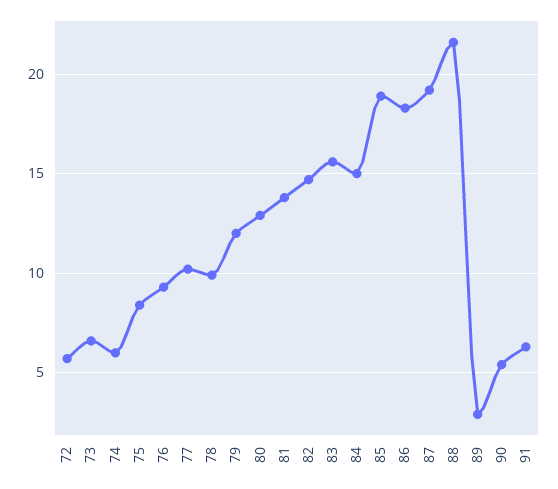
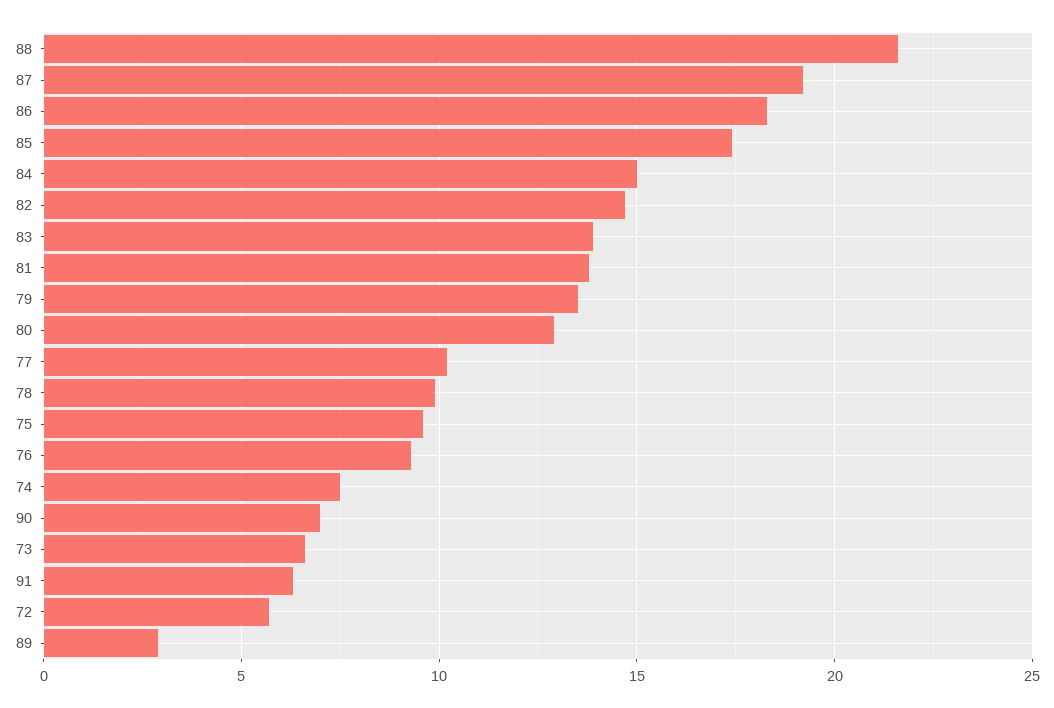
  {
    "72": 5.5,
    "73": 6.5,
-   "74": 6,
+   "74": 7.5,
-   "75": 8.5,
+   "75": 9.5,
    "76": 9.5,
    "77": 10,
    "78": 10,
-   "79": 12,
+   "79": 13.5,
    "80": 13,
    "81": 14,
    "82": 14.5,
-   "83": 15.5,
+   "83": 14,
    "84": 15,
-   "85": 19,
+   "85": 17.5,
    "86": 18.5,
    "87": 19,
    "88": 21.5,
    "89": 3,
-   "90": 5.5,
+   "90": 7,
    "91": 6.5
  }

